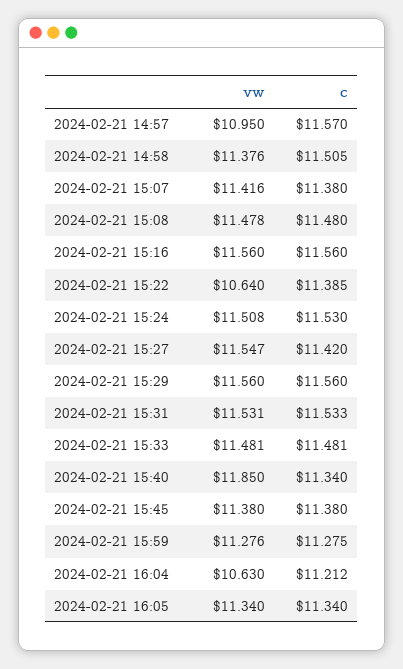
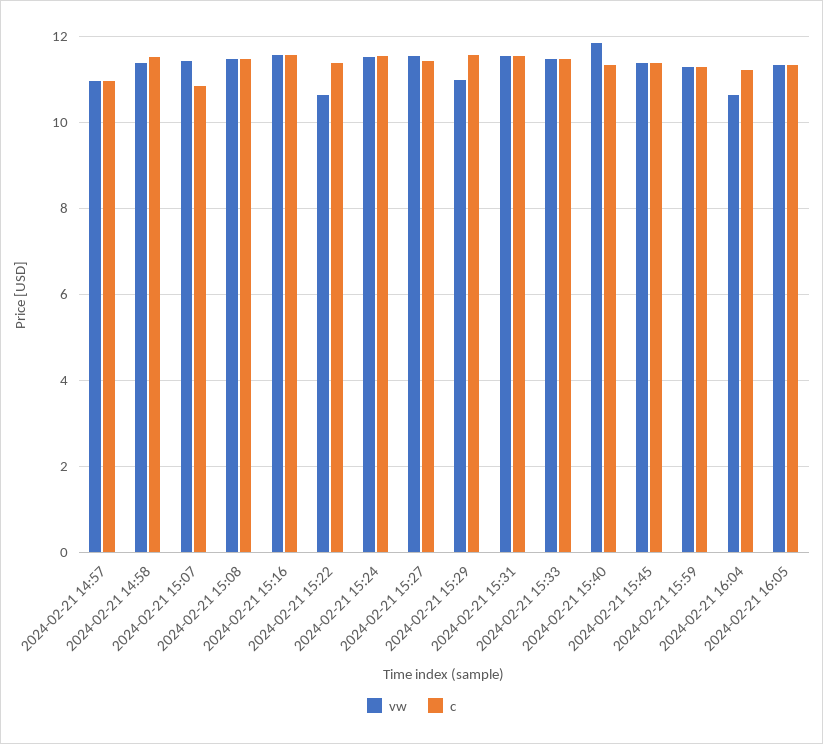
  {
    "vw": {
      "2024-02-21 14:57": 10.95,
      "2024-02-21 14:58": 11.376,
      "2024-02-21 15:07": 11.416,
      "2024-02-21 15:08": 11.478,
      "2024-02-21 15:16": 11.56,
      "2024-02-21 15:22": 10.64,
      "2024-02-21 15:24": 11.508,
      "2024-02-21 15:27": 11.547,
-     "2024-02-21 15:29": 11.56,
+     "2024-02-21 15:29": 11,
      "2024-02-21 15:31": 11.531,
      "2024-02-21 15:33": 11.481,
      "2024-02-21 15:40": 11.85,
      "2024-02-21 15:45": 11.38,
      "2024-02-21 15:59": 11.276,
      "2024-02-21 16:04": 10.63,
      "2024-02-21 16:05": 11.34
    },
    "c": {
-     "2024-02-21 14:57": 11.57,
+     "2024-02-21 14:57": 11,
      "2024-02-21 14:58": 11.505,
-     "2024-02-21 15:07": 11.38,
+     "2024-02-21 15:07": 10.8,
      "2024-02-21 15:08": 11.48,
      "2024-02-21 15:16": 11.56,
      "2024-02-21 15:22": 11.385,
      "2024-02-21 15:24": 11.53,
      "2024-02-21 15:27": 11.42,
      "2024-02-21 15:29": 11.56,
      "2024-02-21 15:31": 11.533,
      "2024-02-21 15:33": 11.481,
      "2024-02-21 15:40": 11.34,
      "2024-02-21 15:45": 11.38,
      "2024-02-21 15:59": 11.275,
      "2024-02-21 16:04": 11.212,
      "2024-02-21 16:05": 11.34
    }
  }

